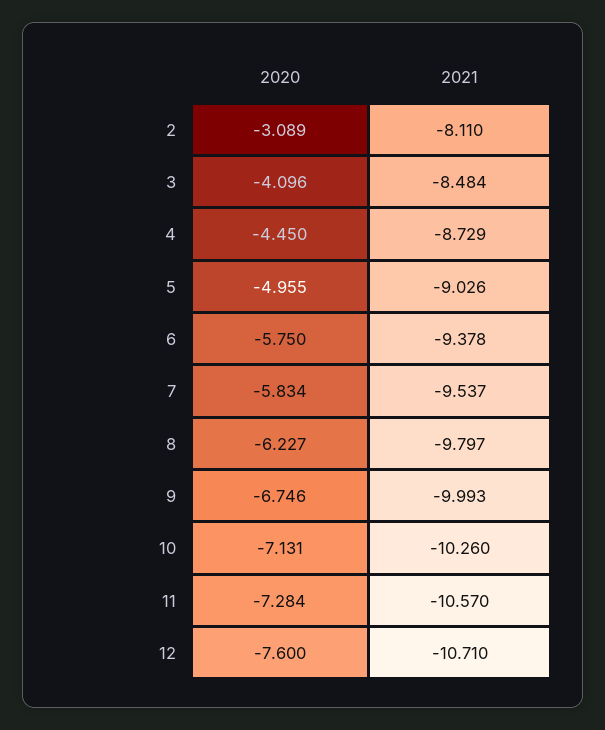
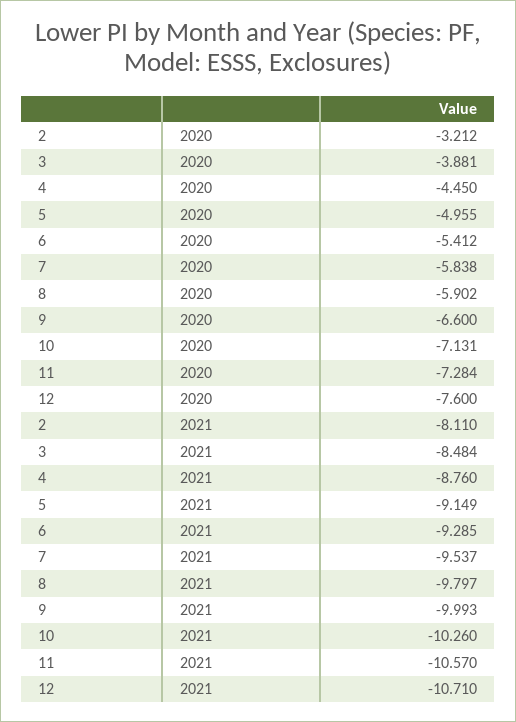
  {
    "2020": {
-     "2": -3.089,
+     "2": -3.212,
-     "3": -4.096,
+     "3": -3.881,
      "4": -4.45,
      "5": -4.955,
-     "6": -5.75,
+     "6": -5.412,
-     "7": -5.834,
+     "7": -5.838,
-     "8": -6.227,
+     "8": -5.902,
-     "9": -6.746,
+     "9": -6.6,
      "10": -7.131,
      "11": -7.284,
      "12": -7.6
    },
    "2021": {
      "2": -8.11,
      "3": -8.484,
-     "4": -8.729,
+     "4": -8.76,
-     "5": -9.026,
+     "5": -9.149,
-     "6": -9.378,
+     "6": -9.285,
      "7": -9.537,
      "8": -9.797,
      "9": -9.993,
      "10": -10.26,
      "11": -10.57,
      "12": -10.71
    }
  }

